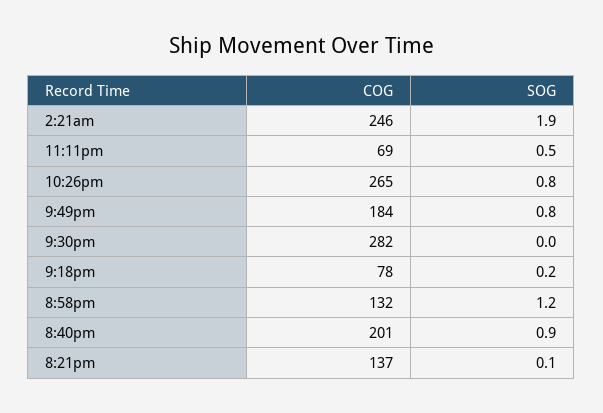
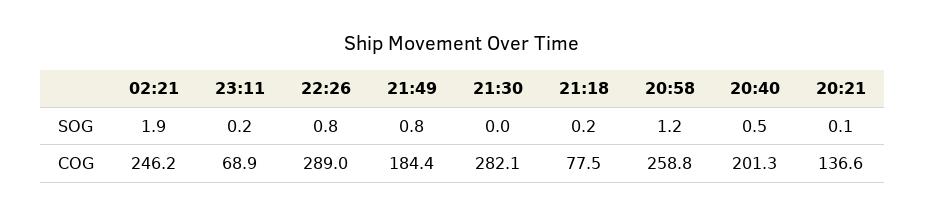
  {
    "COG": {
      "2:21am": 246.2,
      "11:11pm": 68.9,
-     "10:26pm": 265,
+     "10:26pm": 289,
      "9:49pm": 184.4,
      "9:30pm": 282.1,
      "9:18pm": 77.5,
-     "8:58pm": 132,
+     "8:58pm": 258.8,
      "8:40pm": 201.3,
      "8:21pm": 136.6
    },
    "SOG": {
      "2:21am": 1.9,
-     "11:11pm": 0.5,
+     "11:11pm": 0.2,
      "10:26pm": 0.8,
      "9:49pm": 0.8,
      "9:30pm": 0,
      "9:18pm": 0.2,
      "8:58pm": 1.2,
-     "8:40pm": 0.9,
+     "8:40pm": 0.5,
      "8:21pm": 0.1
    }
  }

